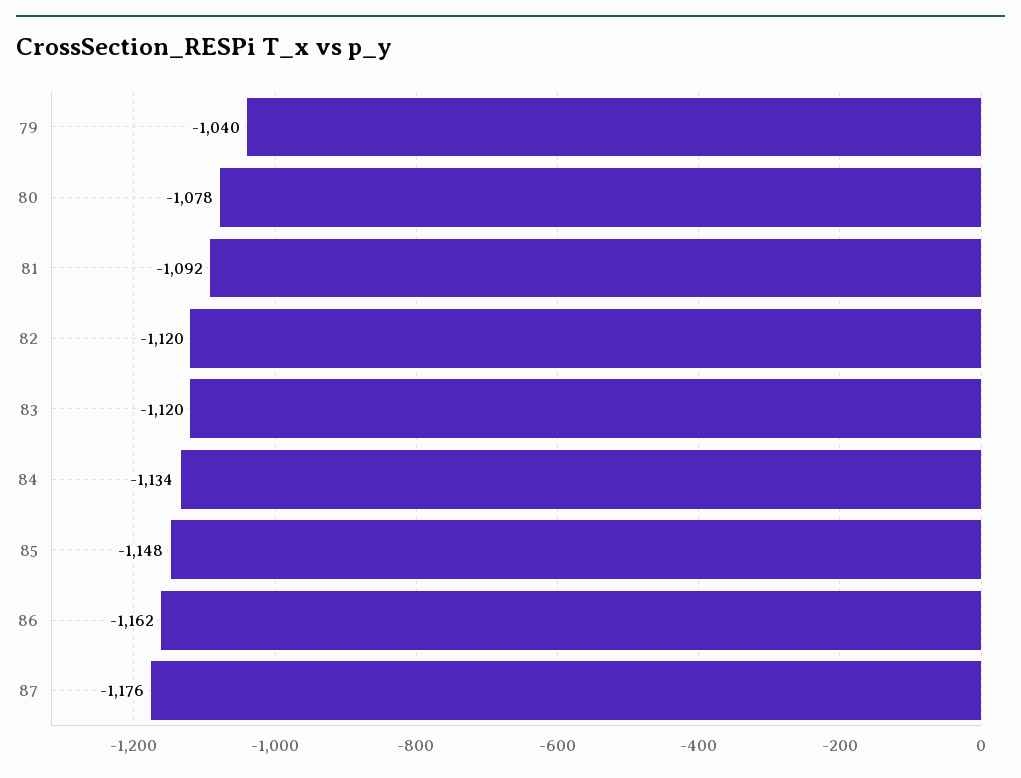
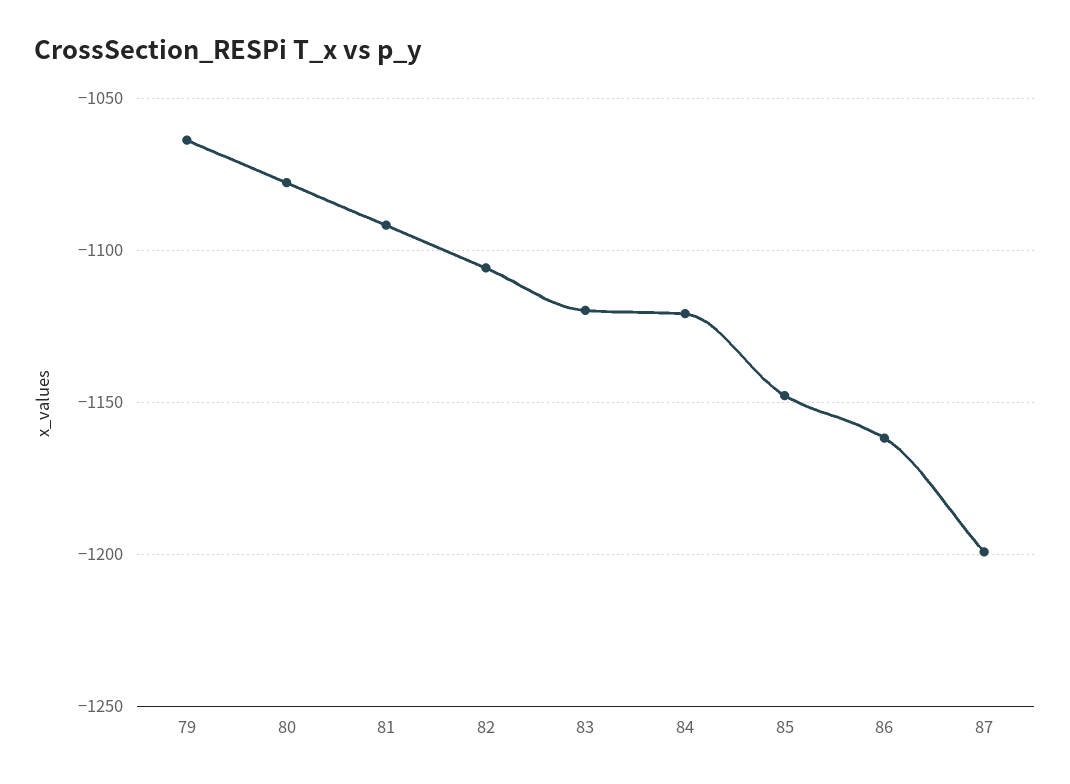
  {
-   "79": -1040,
+   "79": -1065,
    "80": -1078,
    "81": -1092,
-   "82": -1120,
+   "82": -1105,
    "83": -1120,
-   "84": -1134,
+   "84": -1120,
    "85": -1148,
    "86": -1162,
-   "87": -1176
+   "87": -1200
  }

